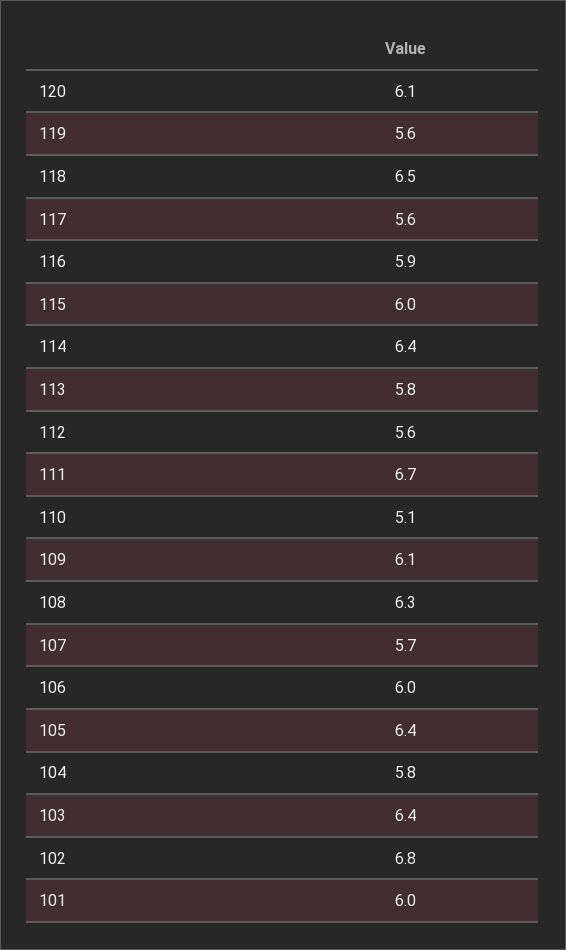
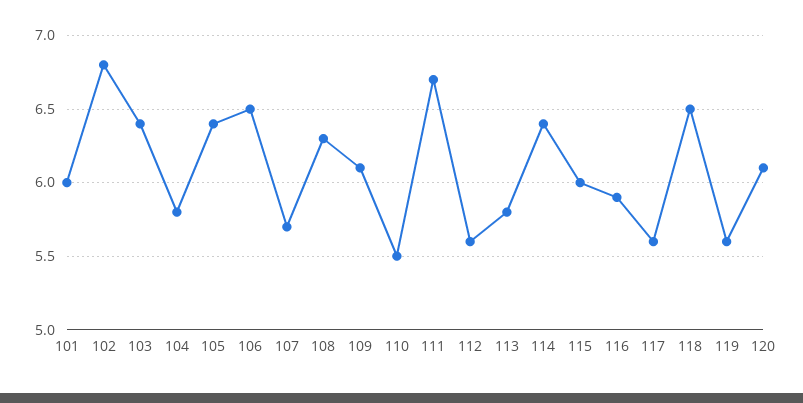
  {
    "120": 6.1,
    "119": 5.6,
    "118": 6.5,
    "117": 5.6,
    "116": 5.9,
    "115": 6,
    "114": 6.4,
    "113": 5.8,
    "112": 5.6,
    "111": 6.7,
-   "110": 5.1,
+   "110": 5.5,
    "109": 6.1,
    "108": 6.3,
    "107": 5.7,
-   "106": 6,
+   "106": 6.5,
    "105": 6.4,
    "104": 5.8,
    "103": 6.4,
    "102": 6.8,
    "101": 6
  }

